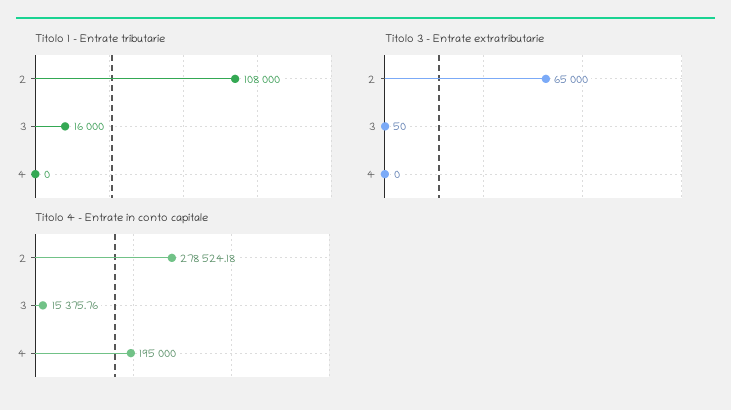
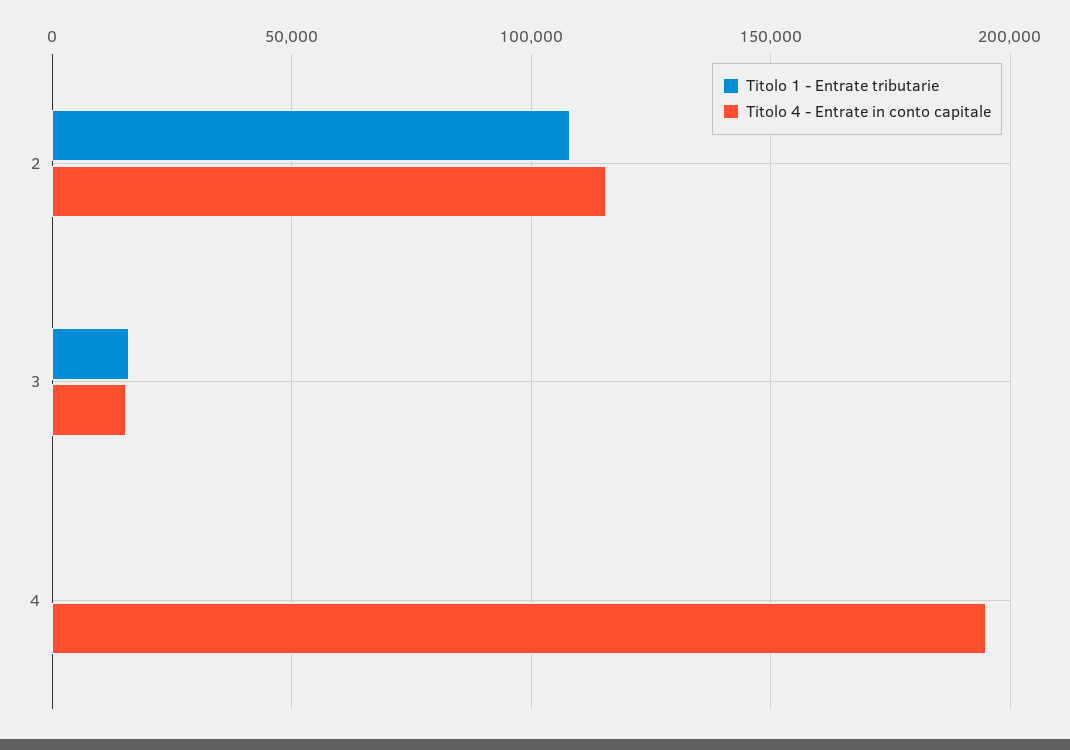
  {
    "Titolo 1 - Entrate tributarie": {
      "2": 108000,
      "3": 16000,
      "4": 0
    },
-   "Titolo 3 - Entrate extratributarie": {
-     "2": 65000,
-     "3": 50,
-     "4": 0
-   },
    "Titolo 4 - Entrate in conto capitale": {
-     "2": 278524.18,
+     "2": 115000,
      "3": 15375.76,
      "4": 195000
    }
  }

